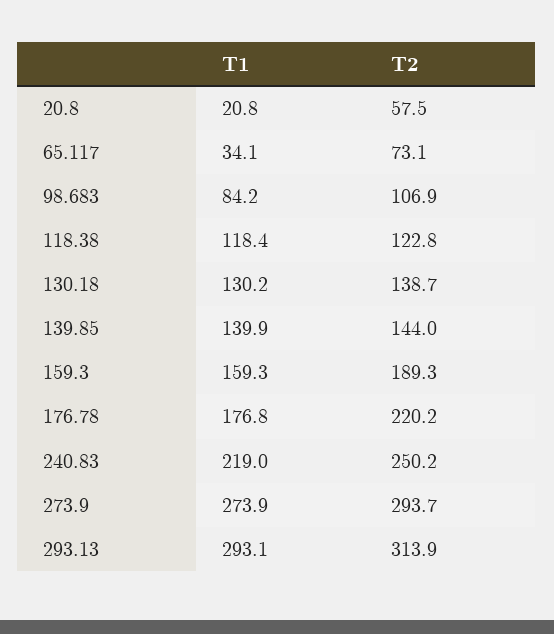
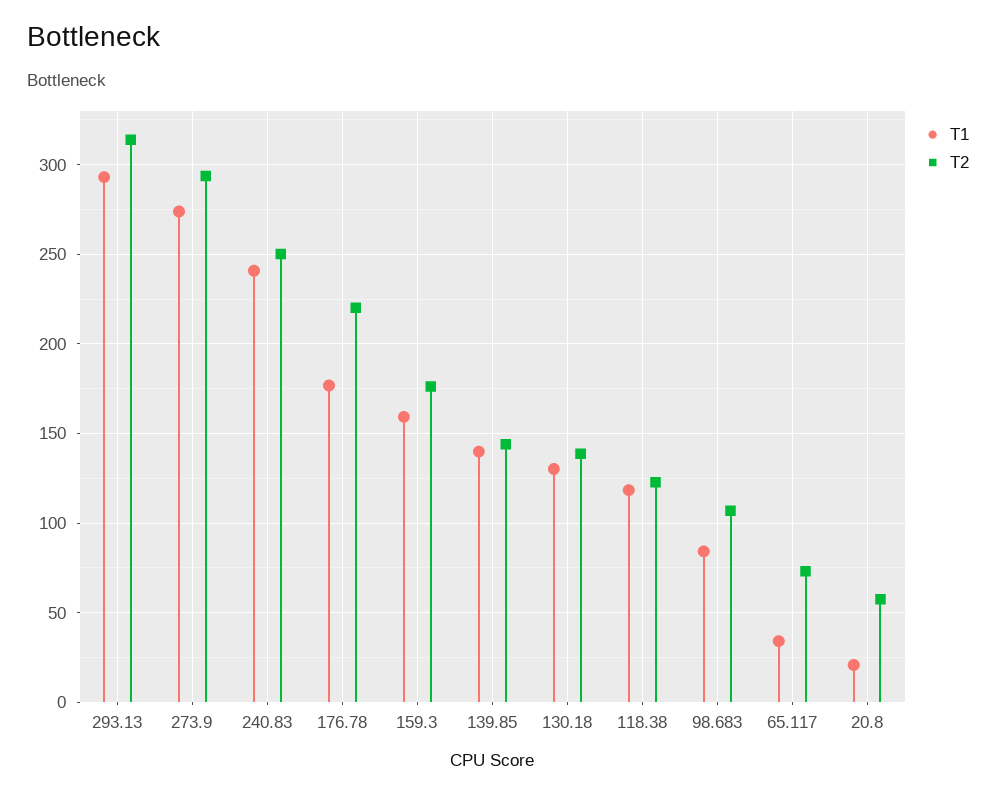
  {
    "T1": {
      "20.8": 20.8,
      "65.117": 34.1,
      "98.683": 84.2,
      "118.38": 118.4,
      "130.18": 130.2,
      "139.85": 139.9,
      "159.3": 159.3,
      "176.78": 176.8,
-     "240.83": 219,
+     "240.83": 240,
      "273.9": 273.9,
      "293.13": 293.1
    },
    "T2": {
      "20.8": 57.5,
      "65.117": 73.1,
      "98.683": 106.9,
      "118.38": 122.8,
      "130.18": 138.7,
      "139.85": 144,
-     "159.3": 189.3,
+     "159.3": 175,
      "176.78": 220.2,
      "240.83": 250.2,
      "273.9": 293.7,
      "293.13": 313.9
    }
  }

